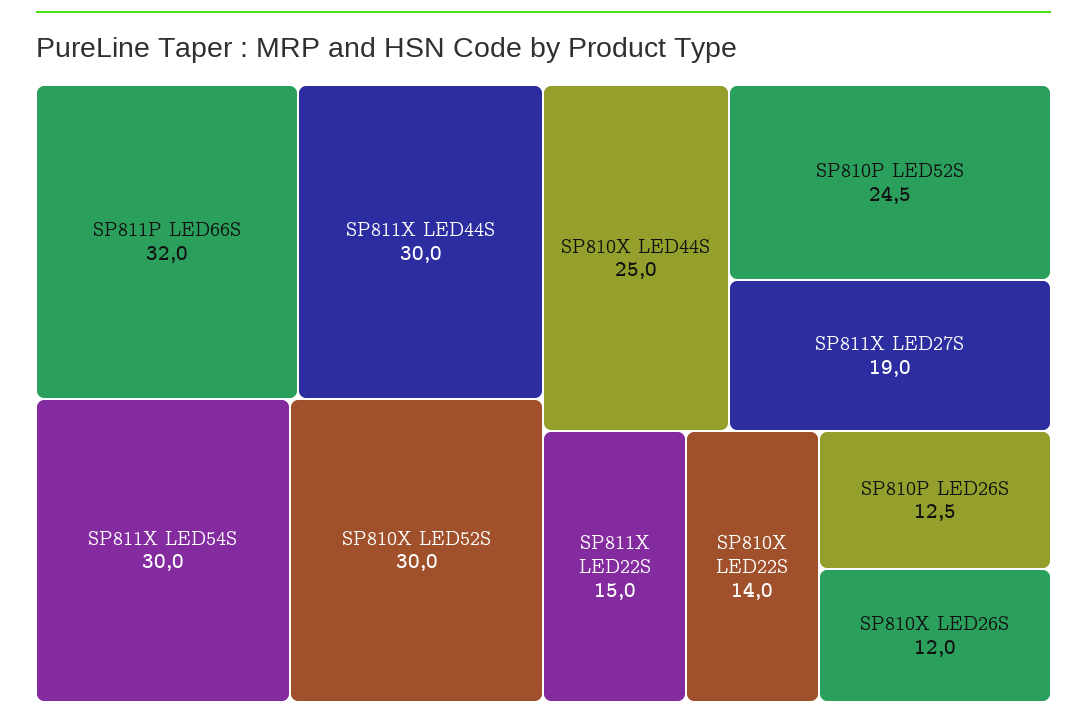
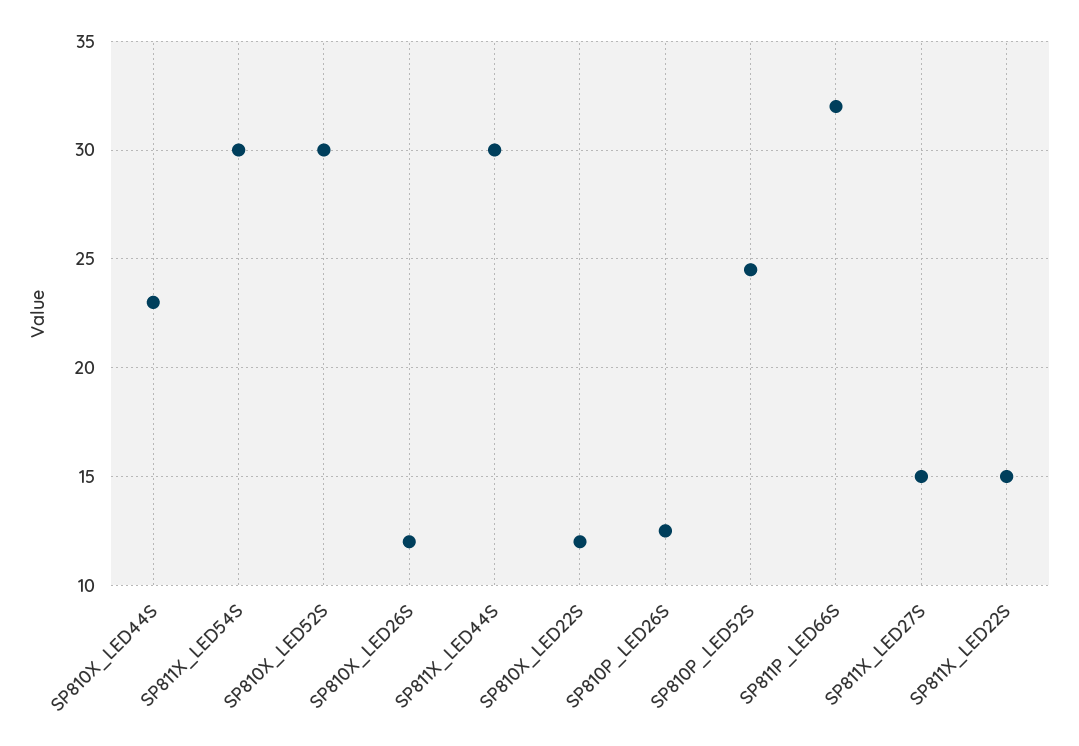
  {
    "SP811P LED66S": 32,
    "SP811X LED44S": 30,
    "SP811X LED54S": 30,
    "SP810X LED52S": 30,
-   "SP810X LED44S": 25,
+   "SP810X LED44S": 23,
    "SP810P LED52S": 24.5,
-   "SP811X LED27S": 19,
+   "SP811X LED27S": 15,
    "SP811X LED22S": 15,
-   "SP810X LED22S": 14,
+   "SP810X LED22S": 12,
    "SP810P LED26S": 12.5,
    "SP810X LED26S": 12
  }

